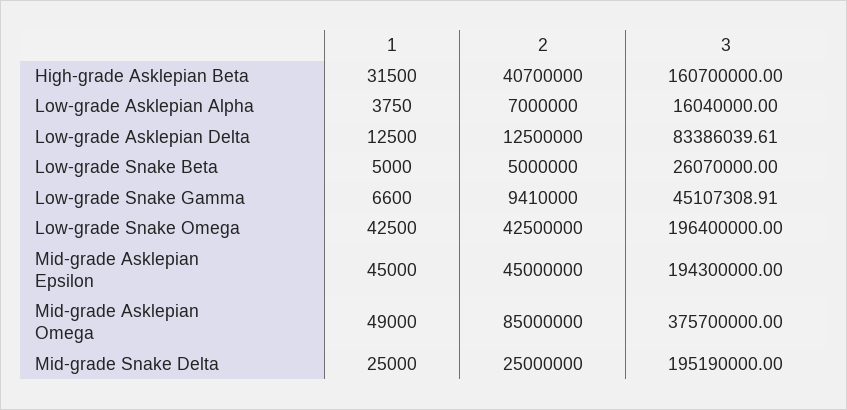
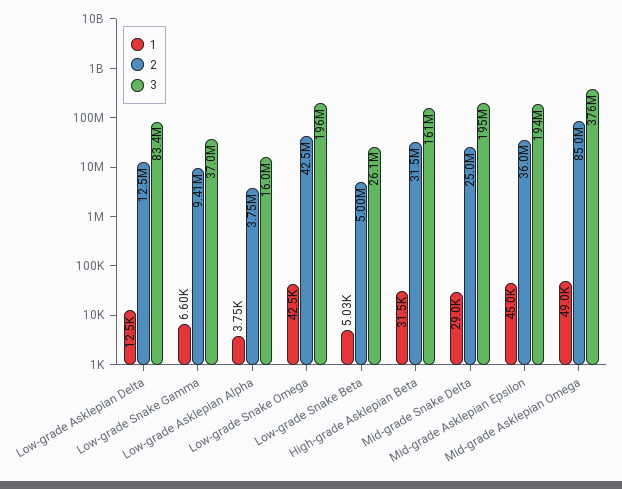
  {
    "1": {
      "High-grade Asklepian Beta": 31500,
      "Low-grade Asklepian Alpha": 3750,
      "Low-grade Asklepian Delta": 12500,
-     "Low-grade Snake Beta": 5000,
+     "Low-grade Snake Beta": 5030,
      "Low-grade Snake Gamma": 6600,
      "Low-grade Snake Omega": 42500,
      "Mid-grade Asklepian Epsilon": 45000,
      "Mid-grade Asklepian Omega": 49000,
-     "Mid-grade Snake Delta": 25000
+     "Mid-grade Snake Delta": 29000
    },
    "2": {
-     "High-grade Asklepian Beta": 40700000,
+     "High-grade Asklepian Beta": 31500000,
-     "Low-grade Asklepian Alpha": 7000000,
+     "Low-grade Asklepian Alpha": 3750000,
      "Low-grade Asklepian Delta": 12500000,
      "Low-grade Snake Beta": 5000000,
      "Low-grade Snake Gamma": 9410000,
      "Low-grade Snake Omega": 42500000,
-     "Mid-grade Asklepian Epsilon": 45000000,
+     "Mid-grade Asklepian Epsilon": 36000000,
      "Mid-grade Asklepian Omega": 85000000,
      "Mid-grade Snake Delta": 25000000
    },
    "3": {
      "High-grade Asklepian Beta": 160700000,
      "Low-grade Asklepian Alpha": 16040000,
      "Low-grade Asklepian Delta": 83386039.61,
      "Low-grade Snake Beta": 26070000,
-     "Low-grade Snake Gamma": 45107308.91,
+     "Low-grade Snake Gamma": 37000000,
      "Low-grade Snake Omega": 196400000,
      "Mid-grade Asklepian Epsilon": 194300000,
      "Mid-grade Asklepian Omega": 375700000,
      "Mid-grade Snake Delta": 195190000
    }
  }

